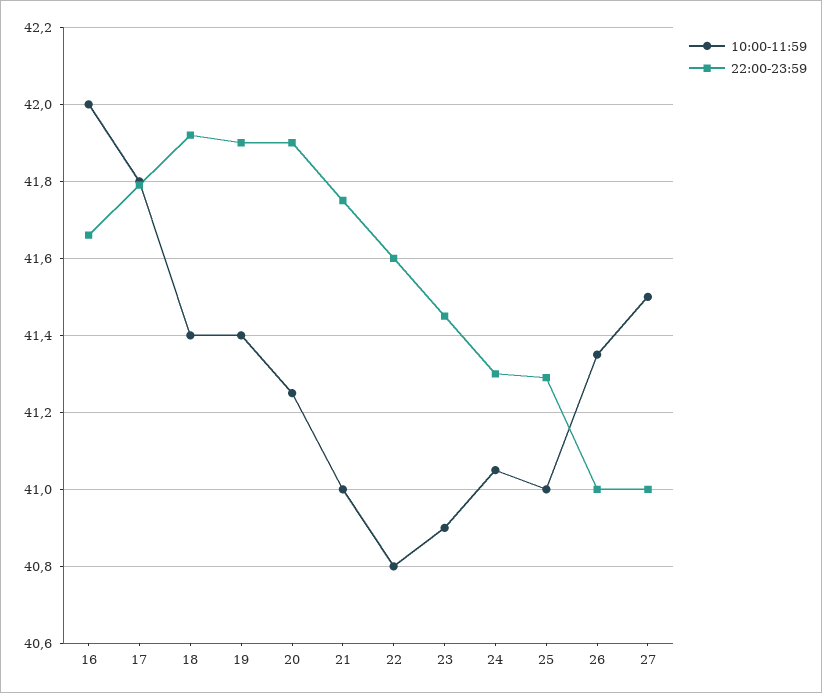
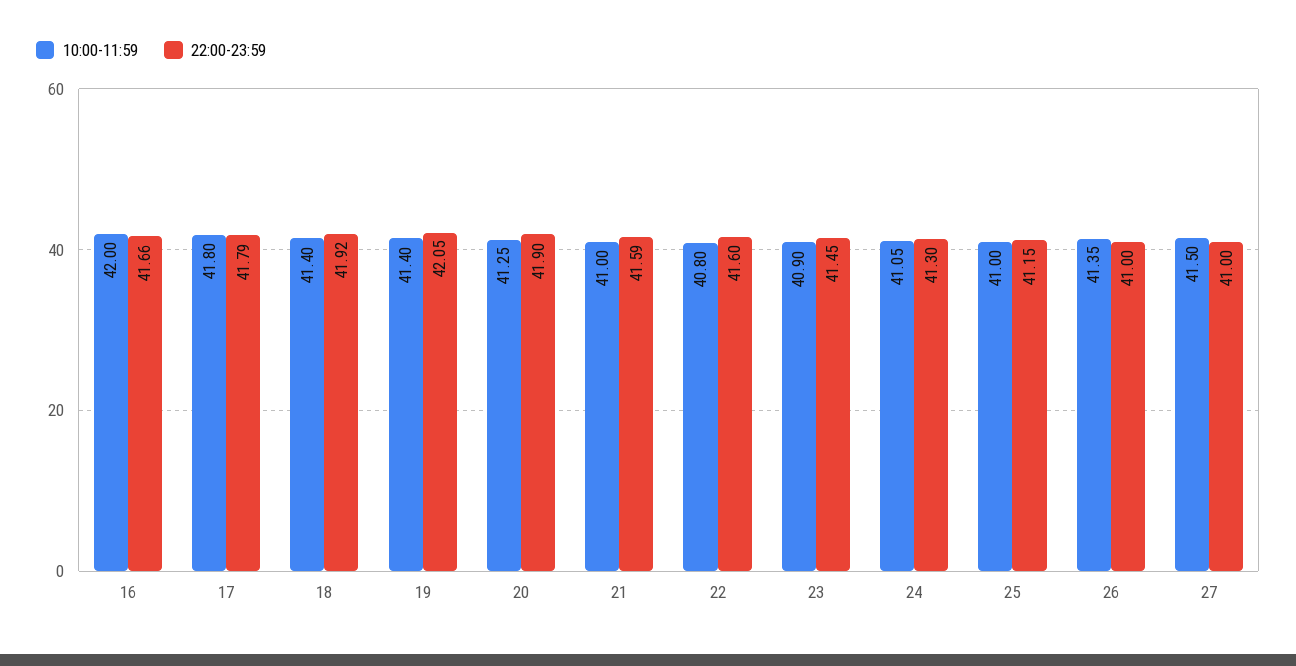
  {
    "10:00-11:59": {
      "16": 42,
      "17": 41.8,
      "18": 41.4,
      "19": 41.4,
      "20": 41.25,
      "21": 41,
      "22": 40.8,
      "23": 40.9,
      "24": 41.05,
      "25": 41,
      "26": 41.35,
      "27": 41.5
    },
    "22:00-23:59": {
      "16": 41.66,
      "17": 41.79,
      "18": 41.92,
-     "19": 41.9,
+     "19": 42.05,
      "20": 41.9,
-     "21": 41.75,
+     "21": 41.59,
      "22": 41.6,
      "23": 41.45,
      "24": 41.3,
-     "25": 41.3,
+     "25": 41.15,
      "26": 41,
      "27": 41
    }
  }

